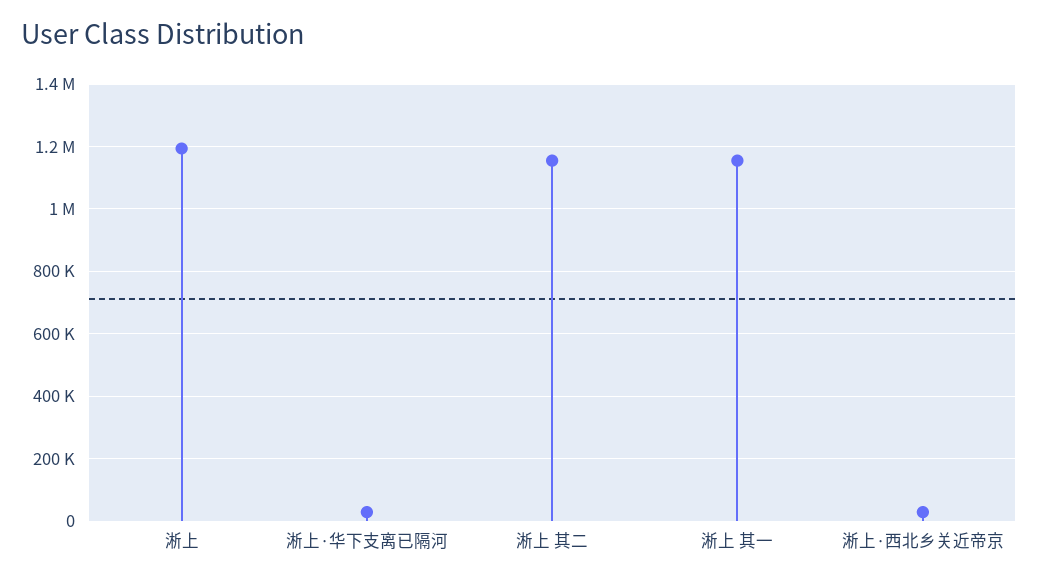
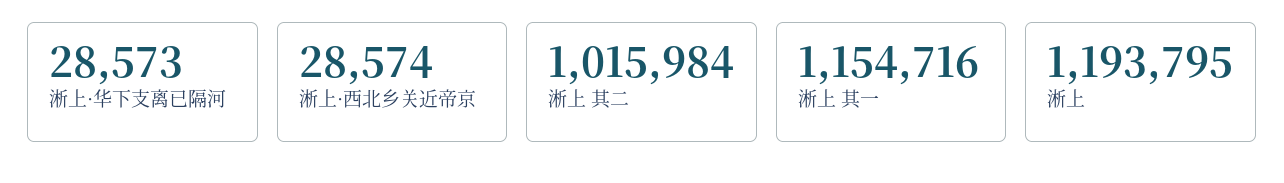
  {
    "淅上": 1193795,
    "淅上·华下支离已隔河": 28573,
-   "淅上 其二": 1160000,
+   "淅上 其二": 1015984,
    "淅上 其一": 1154716,
    "淅上·西北乡关近帝京": 28574
  }

